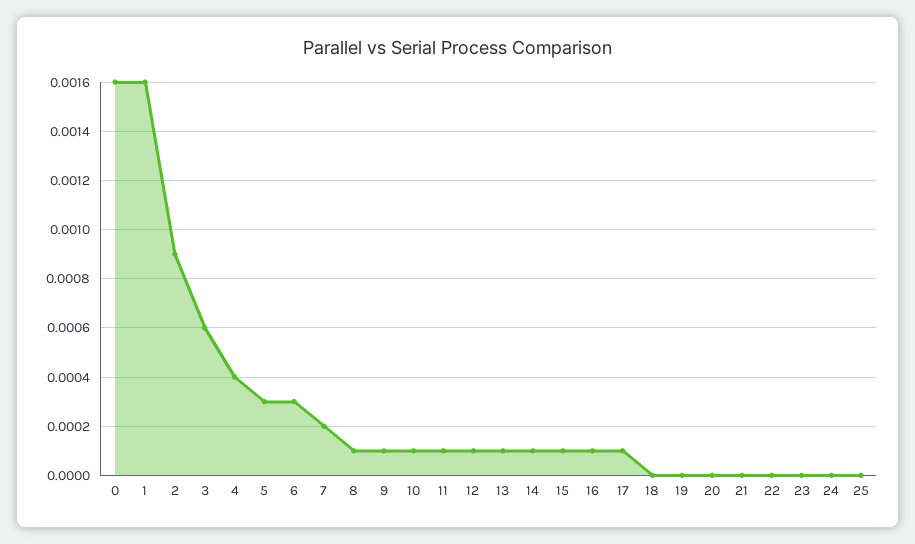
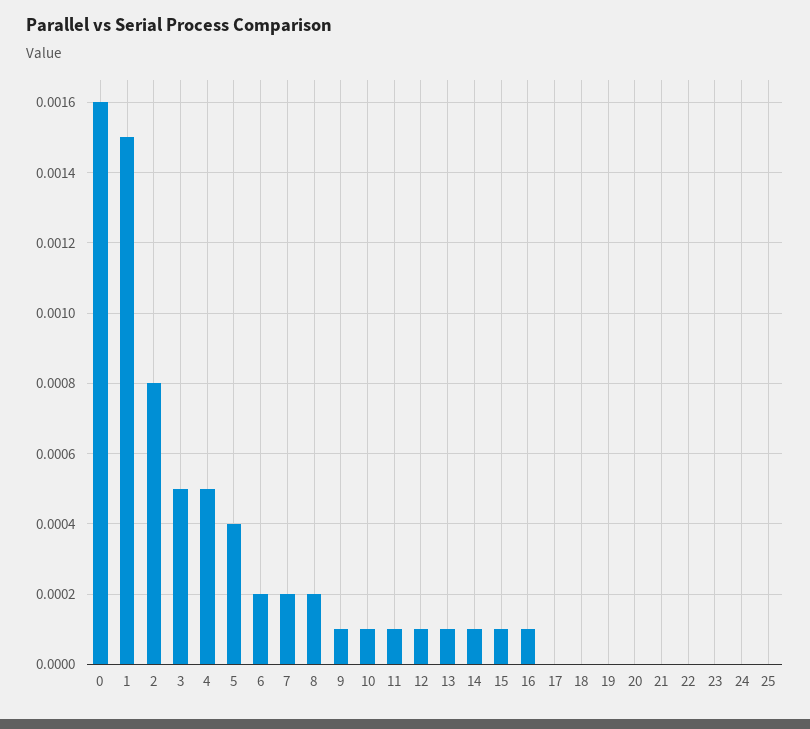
  {
    "0": 0.0016,
-   "1": 0.0016,
+   "1": 0.0015,
-   "2": 0.0009,
+   "2": 0.0008,
-   "3": 0.0006,
+   "3": 0.0005,
-   "4": 0.0004,
+   "4": 0.0005,
-   "5": 0.0003,
+   "5": 0.0004,
-   "6": 0.0003,
+   "6": 0.0002,
    "7": 0.0002,
-   "8": 0.0001,
+   "8": 0.0002,
    "9": 0.0001,
    "10": 0.0001,
    "11": 0.0001,
    "12": 0.0001,
    "13": 0.0001,
    "14": 0.0001,
    "15": 0.0001,
    "16": 0.0001,
-   "17": 0.0001,
+   "17": 0,
    "18": 0,
    "19": 0,
    "20": 0,
    "21": 0,
    "22": 0,
    "23": 0,
    "24": 0,
    "25": 0
  }

